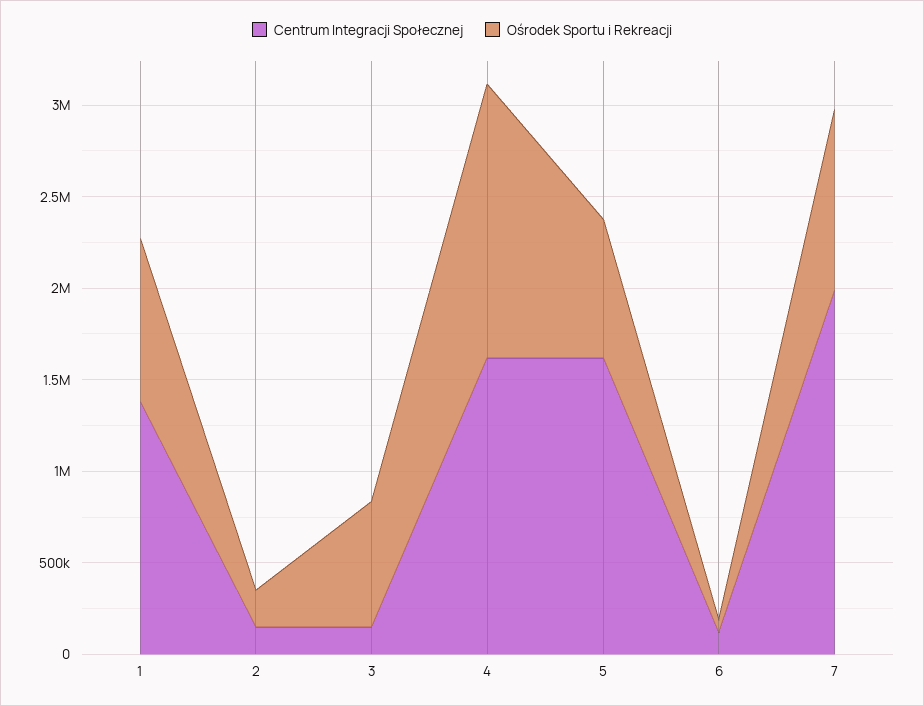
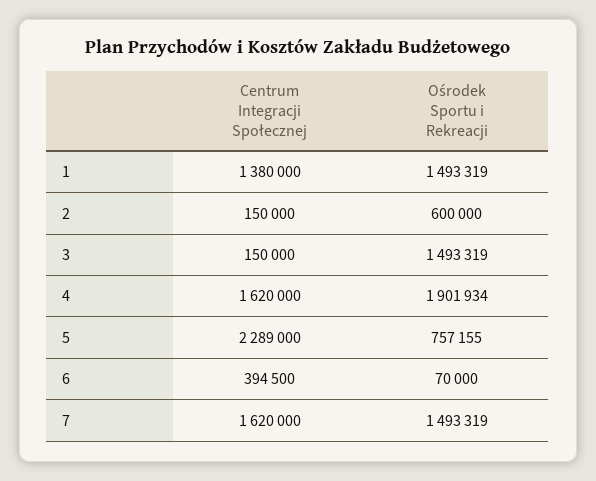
  {
    "Centrum Integracji Społecznej": {
      "1": 1380000,
      "2": 150000,
      "3": 150000,
      "4": 1620000,
-     "5": 1600000,
+     "5": 2289000,
-     "6": 100000,
+     "6": 394500,
-     "7": 2000000
+     "7": 1620000
    },
    "Ośrodek Sportu i Rekreacji": {
-     "1": 900000,
+     "1": 1493319,
-     "2": 200000,
+     "2": 600000,
-     "3": 700000,
+     "3": 1493319,
-     "4": 1500000,
+     "4": 1901934,
      "5": 757155,
      "6": 70000,
-     "7": 1000000
+     "7": 1493319
    }
  }

